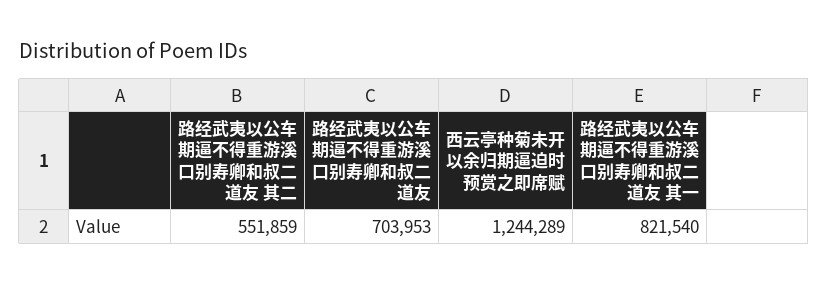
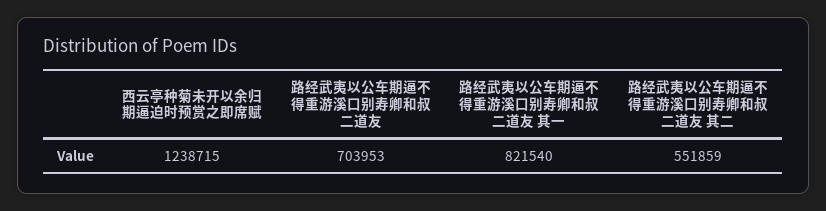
  {
    "路经武夷以公车期逼不得重游溪口别寿卿和叔二道友 其二": 551859,
    "路经武夷以公车期逼不得重游溪口别寿卿和叔二道友": 703953,
-   "西云亭种菊未开以余归期逼迫时预赏之即席赋": 1244289,
+   "西云亭种菊未开以余归期逼迫时预赏之即席赋": 1238715,
    "路经武夷以公车期逼不得重游溪口别寿卿和叔二道友 其一": 821540
  }

